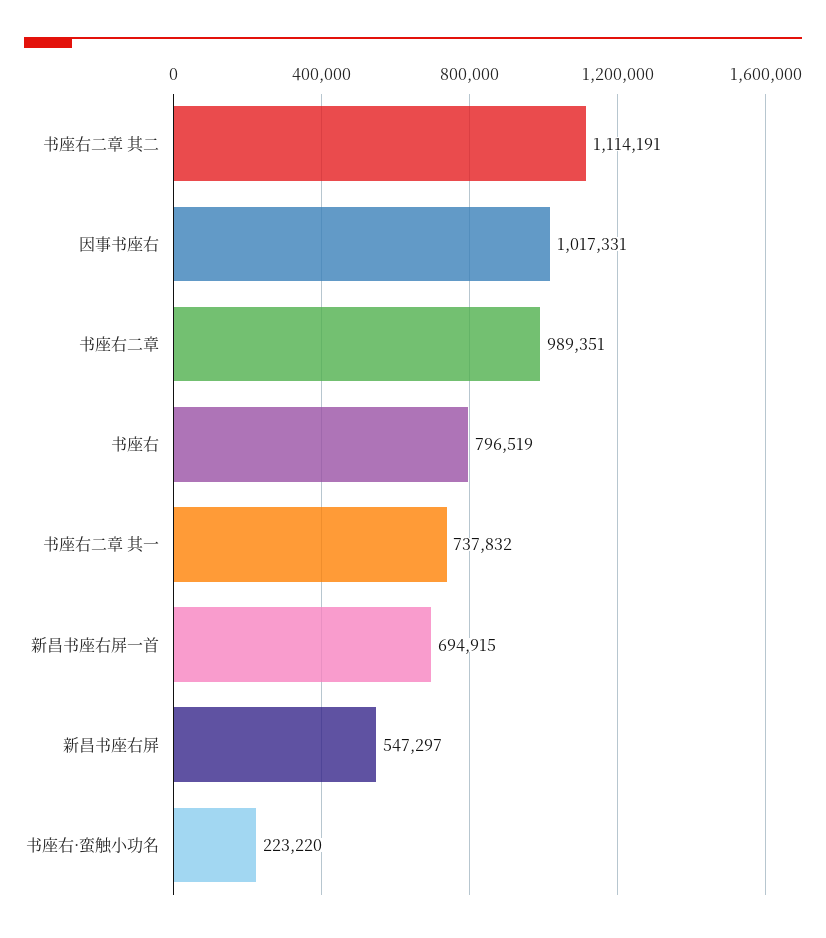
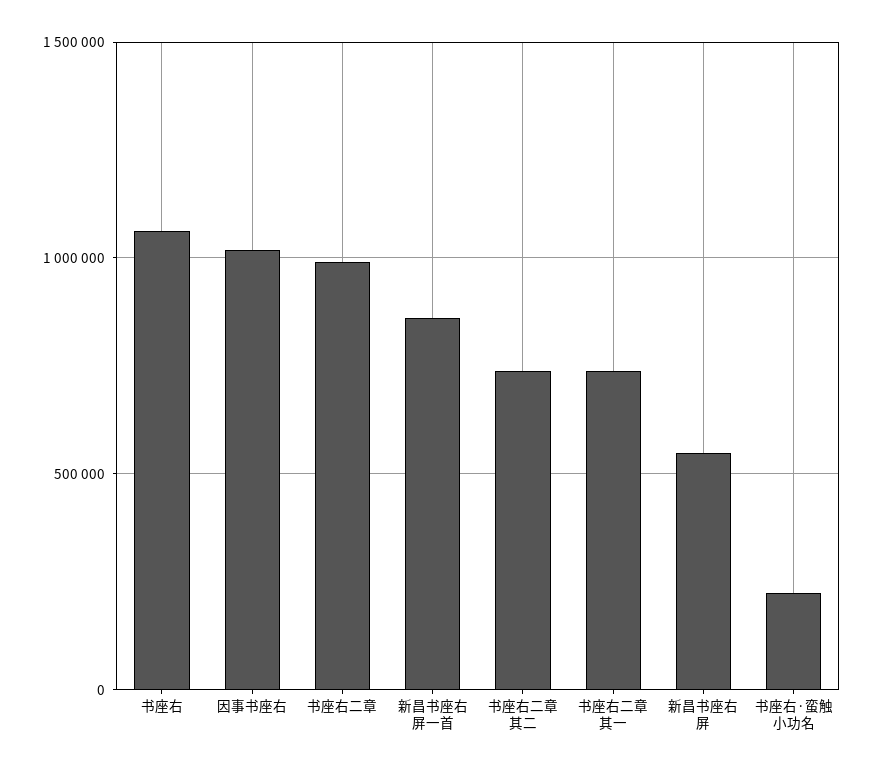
  {
-   "书座右二章 其二": 1114191,
+   "书座右二章 其二": 750000,
    "因事书座右": 1017331,
    "书座右二章": 989351,
-   "书座右": 796519,
+   "书座右": 1050000,
    "书座右二章 其一": 737832,
-   "新昌书座右屏一首": 694915,
+   "新昌书座右屏一首": 850000,
    "新昌书座右屏": 547297,
    "书座右·蛮触小功名": 223220
  }

